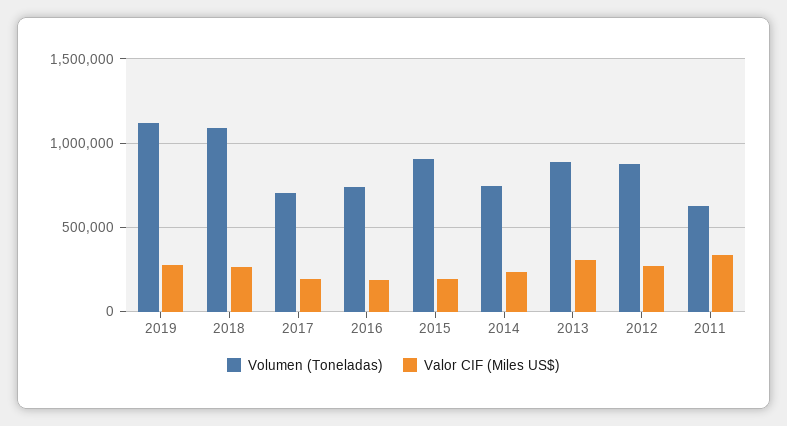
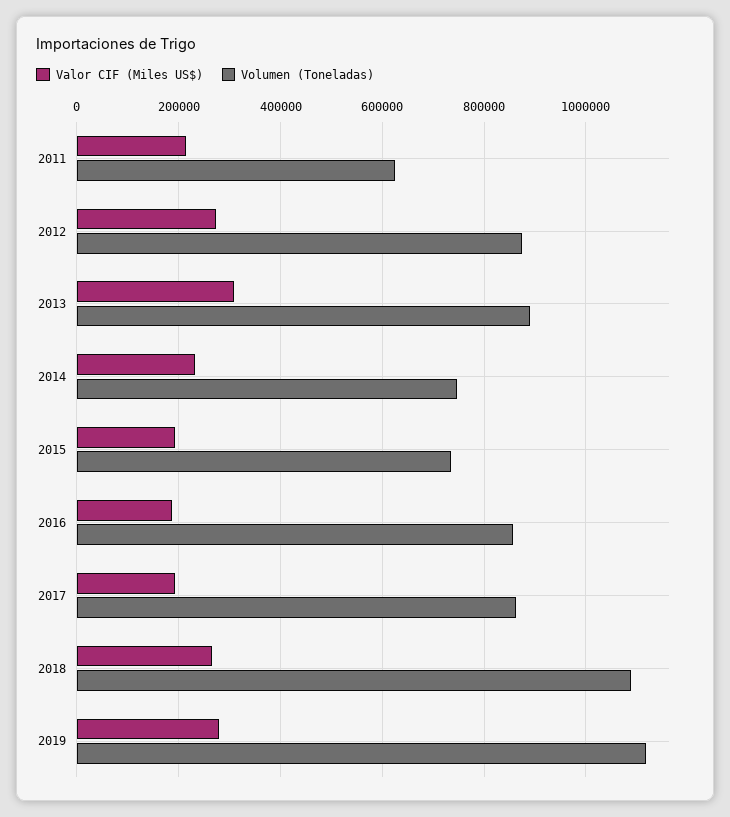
  {
    "Volumen (Toneladas)": {
      "2019": 1120000,
      "2018": 1080000,
-     "2017": 700000,
+     "2017": 860000,
-     "2016": 750000,
+     "2016": 860000,
-     "2015": 900000,
+     "2015": 740000,
      "2014": 740000,
      "2013": 900000,
      "2012": 880000,
      "2011": 620000
    },
    "Valor CIF (Miles US$)": {
      "2019": 280000,
      "2018": 260000,
      "2017": 200000,
      "2016": 180000,
      "2015": 200000,
      "2014": 240000,
      "2013": 300000,
      "2012": 280000,
-     "2011": 350000
+     "2011": 220000
    }
  }

